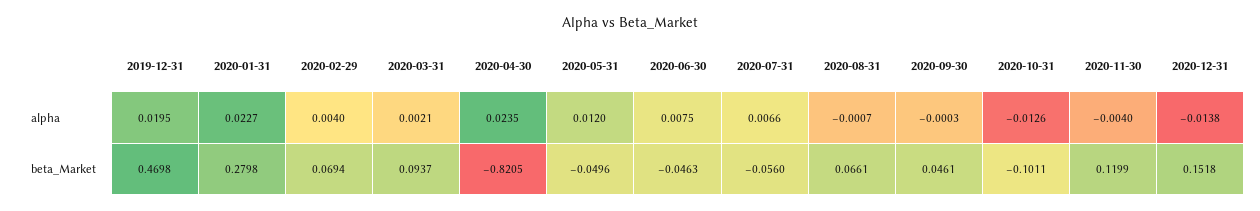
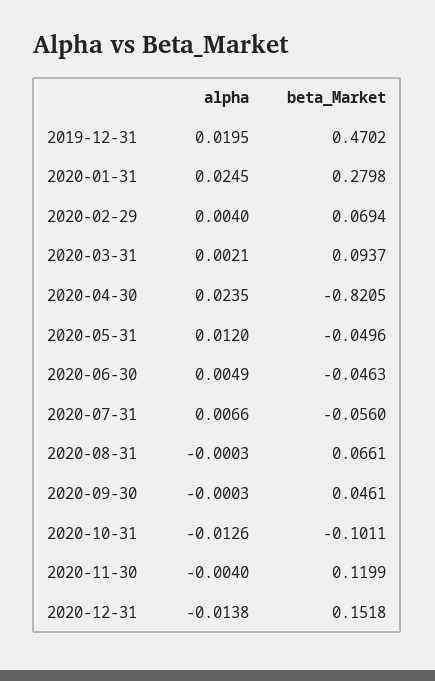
  {
    "2019-12-31": {
      "alpha": 0.0195,
-     "beta_Market": 0.4698
+     "beta_Market": 0.4702
    },
    "2020-01-31": {
-     "alpha": 0.0227,
+     "alpha": 0.0245,
      "beta_Market": 0.2798
    },
    "2020-02-29": {
      "alpha": 0.004,
      "beta_Market": 0.0694
    },
    "2020-03-31": {
      "alpha": 0.0021,
      "beta_Market": 0.0937
    },
    "2020-04-30": {
      "alpha": 0.0235,
      "beta_Market": -0.8205
    },
    "2020-05-31": {
      "alpha": 0.012,
      "beta_Market": -0.0496
    },
    "2020-06-30": {
-     "alpha": 0.0075,
+     "alpha": 0.0049,
      "beta_Market": -0.0463
    },
    "2020-07-31": {
      "alpha": 0.0066,
      "beta_Market": -0.056
    },
    "2020-08-31": {
-     "alpha": -0.0007,
+     "alpha": -0.0003,
      "beta_Market": 0.0661
    },
    "2020-09-30": {
      "alpha": -0.0003,
      "beta_Market": 0.0461
    },
    "2020-10-31": {
      "alpha": -0.0126,
      "beta_Market": -0.1011
    },
    "2020-11-30": {
      "alpha": -0.004,
      "beta_Market": 0.1199
    },
    "2020-12-31": {
      "alpha": -0.0138,
      "beta_Market": 0.1518
    }
  }

